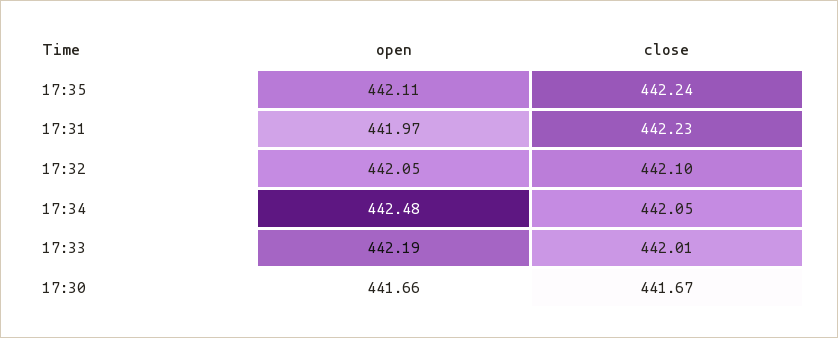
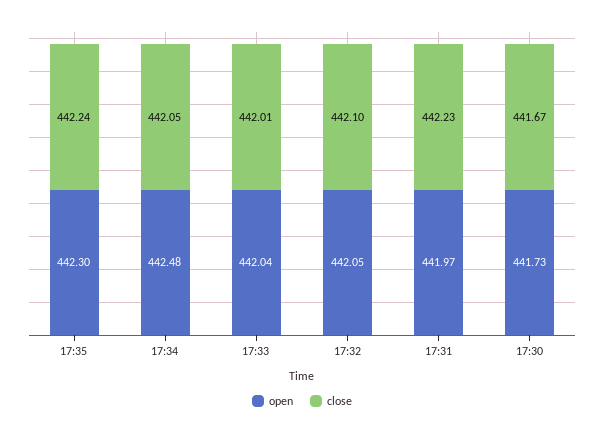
  {
    "open": {
-     "17:35": 442.11,
+     "17:35": 442.3,
      "17:31": 441.97,
      "17:32": 442.05,
      "17:34": 442.48,
-     "17:33": 442.19,
+     "17:33": 442.04,
-     "17:30": 441.66
+     "17:30": 441.73
    },
    "close": {
      "17:35": 442.24,
      "17:31": 442.23,
      "17:32": 442.1,
      "17:34": 442.05,
      "17:33": 442.01,
      "17:30": 441.67
    }
  }

